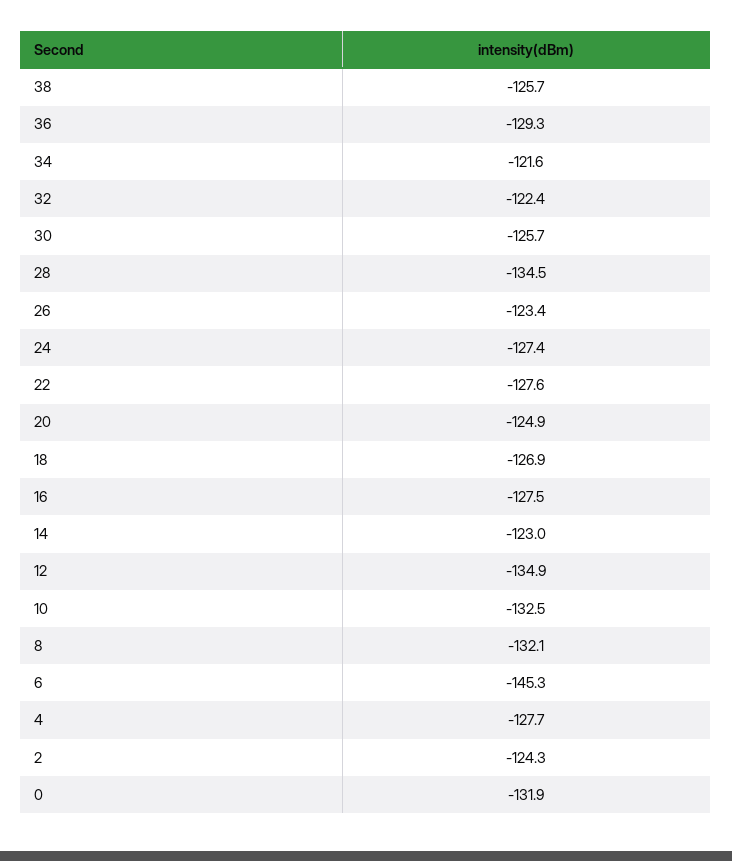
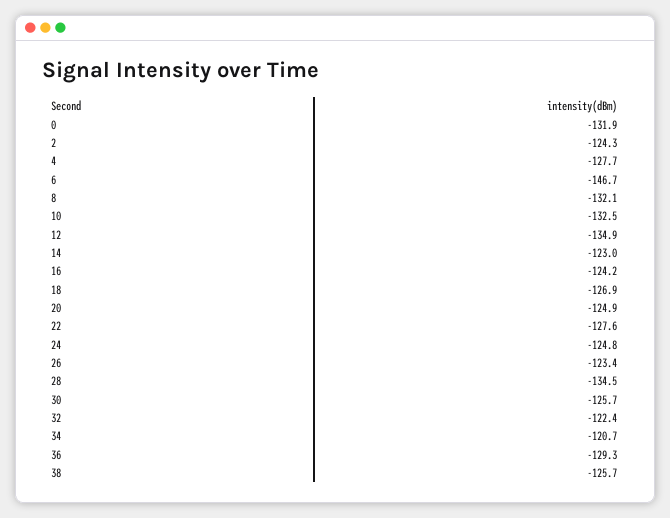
  {
    "38": -125.7,
    "36": -129.3,
-   "34": -121.6,
+   "34": -120.7,
    "32": -122.4,
    "30": -125.7,
    "28": -134.5,
    "26": -123.4,
-   "24": -127.4,
+   "24": -124.8,
    "22": -127.6,
    "20": -124.9,
    "18": -126.9,
-   "16": -127.5,
+   "16": -124.2,
    "14": -123,
    "12": -134.9,
    "10": -132.5,
    "8": -132.1,
-   "6": -145.3,
+   "6": -146.7,
    "4": -127.7,
    "2": -124.3,
    "0": -131.9
  }

